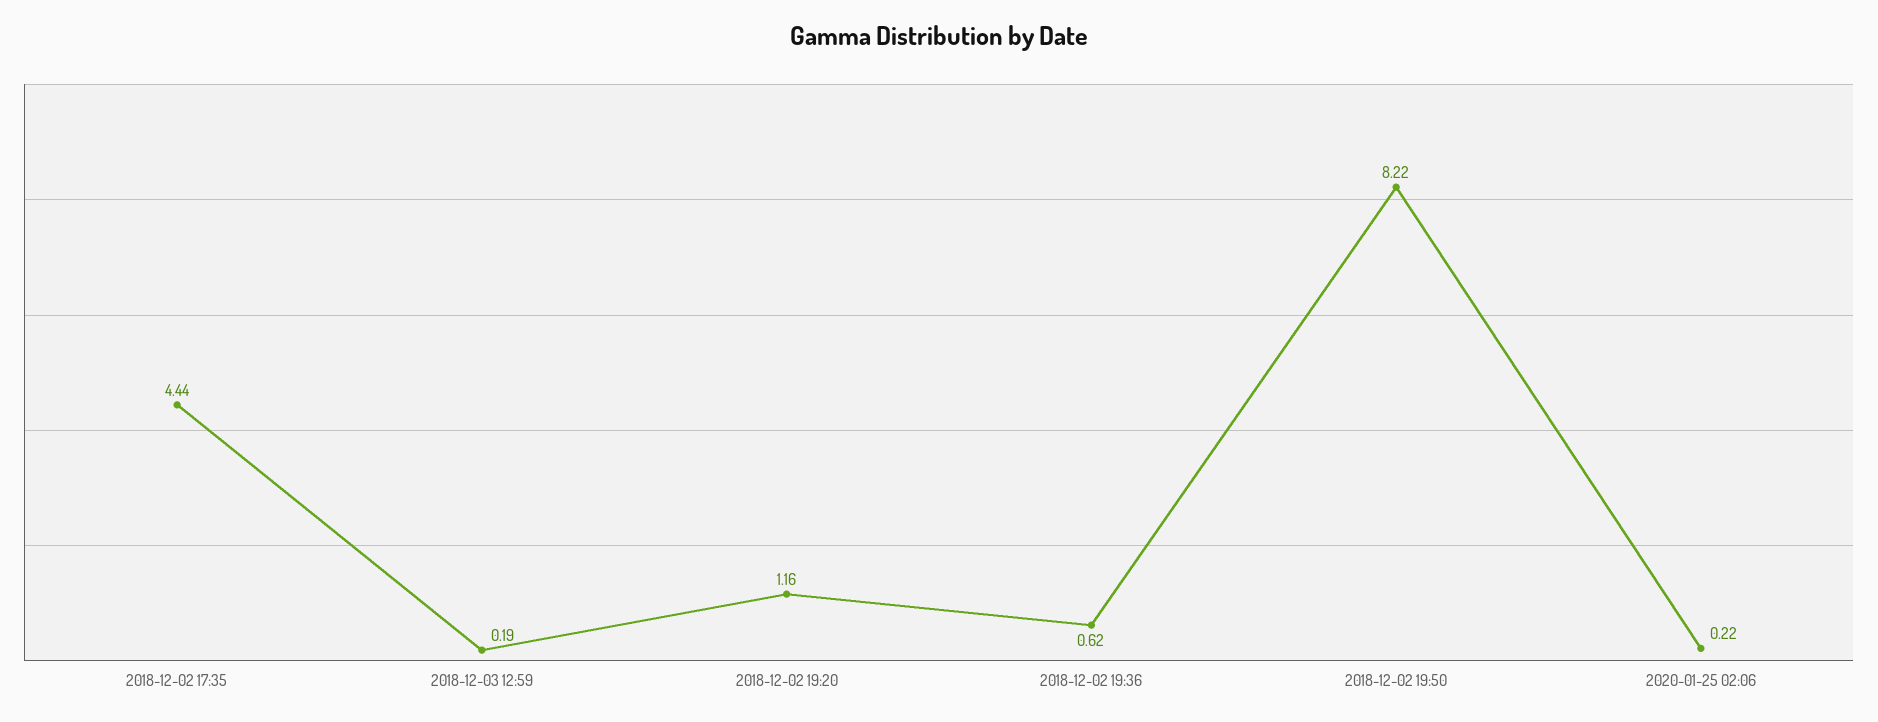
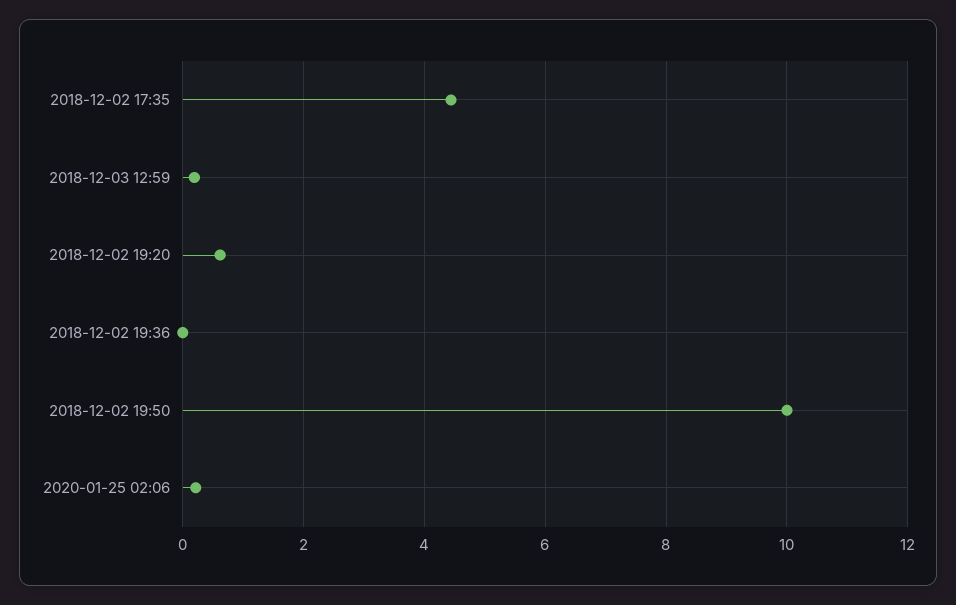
  {
    "2018-12-02 17:35": 4.44,
    "2018-12-03 12:59": 0.19,
-   "2018-12-02 19:20": 1.16,
+   "2018-12-02 19:20": 0.6,
-   "2018-12-02 19:36": 0.62,
+   "2018-12-02 19:36": 0,
-   "2018-12-02 19:50": 8.22,
+   "2018-12-02 19:50": 10,
    "2020-01-25 02:06": 0.22
  }

